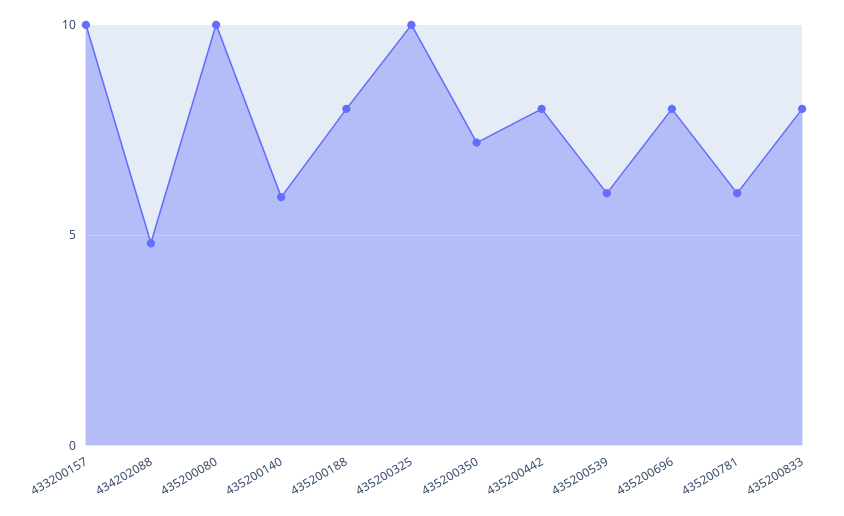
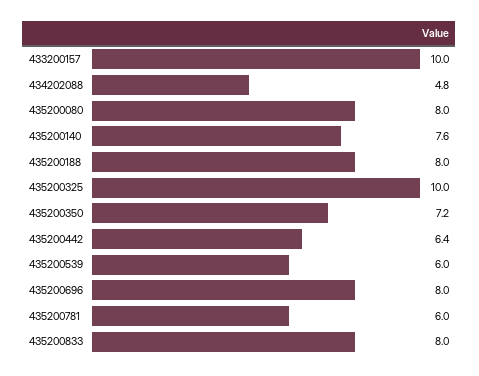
  {
    "433200157": 10,
    "434202088": 4.8,
-   "435200080": 10,
+   "435200080": 8,
-   "435200140": 6,
+   "435200140": 7.6,
    "435200188": 8,
    "435200325": 10,
    "435200350": 7.2,
-   "435200442": 8,
+   "435200442": 6.4,
    "435200539": 6,
    "435200696": 8,
    "435200781": 6,
    "435200833": 8
  }

